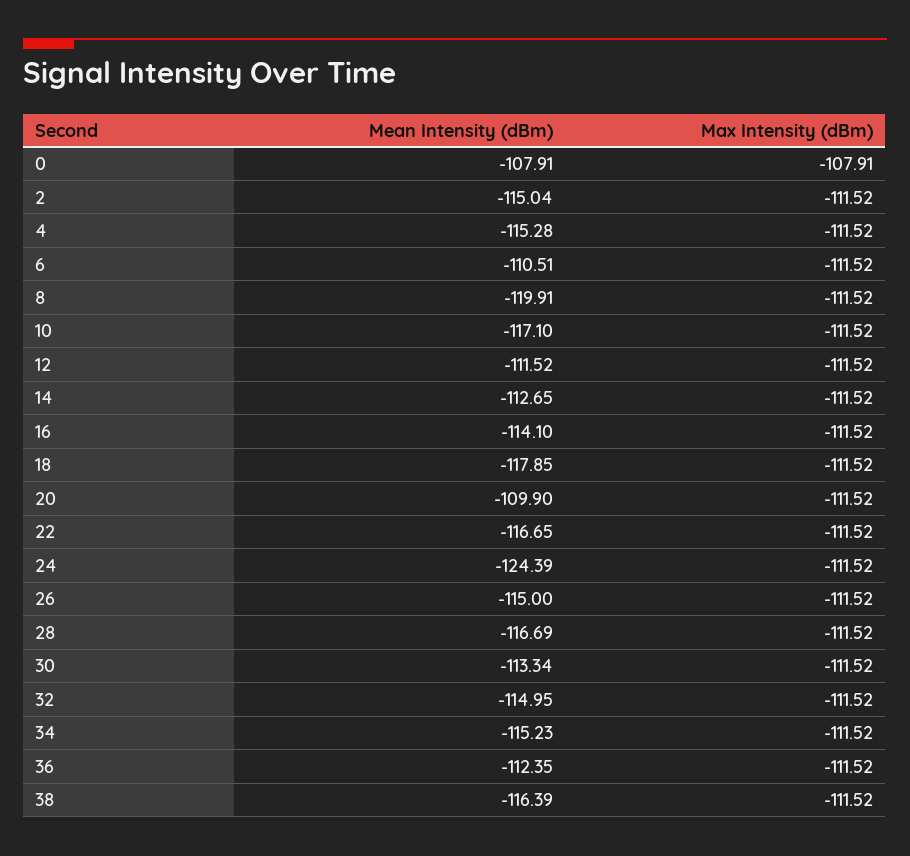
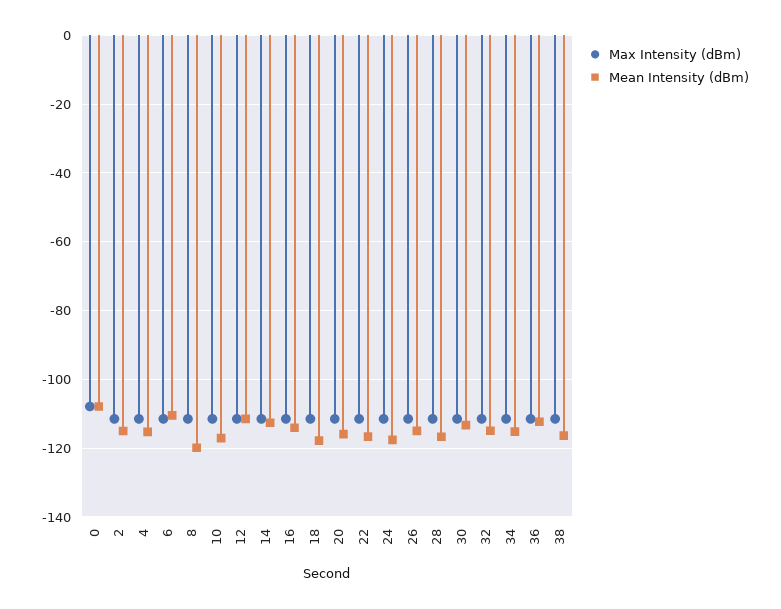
  {
    "Mean Intensity (dBm)": {
      "0": -107.91,
      "2": -115.04,
      "4": -115.28,
      "6": -110.51,
      "8": -119.91,
      "10": -117.1,
      "12": -111.52,
      "14": -112.65,
      "16": -114.1,
      "18": -117.85,
-     "20": -109.9,
+     "20": -116,
      "22": -116.65,
-     "24": -124.39,
+     "24": -118,
      "26": -115,
      "28": -116.69,
      "30": -113.34,
      "32": -114.95,
      "34": -115.23,
      "36": -112.35,
      "38": -116.39
    },
    "Max Intensity (dBm)": {
      "0": -107.91,
      "2": -111.52,
      "4": -111.52,
      "6": -111.52,
      "8": -111.52,
      "10": -111.52,
      "12": -111.52,
      "14": -111.52,
      "16": -111.52,
      "18": -111.52,
      "20": -111.52,
      "22": -111.52,
      "24": -111.52,
      "26": -111.52,
      "28": -111.52,
      "30": -111.52,
      "32": -111.52,
      "34": -111.52,
      "36": -111.52,
      "38": -111.52
    }
  }

